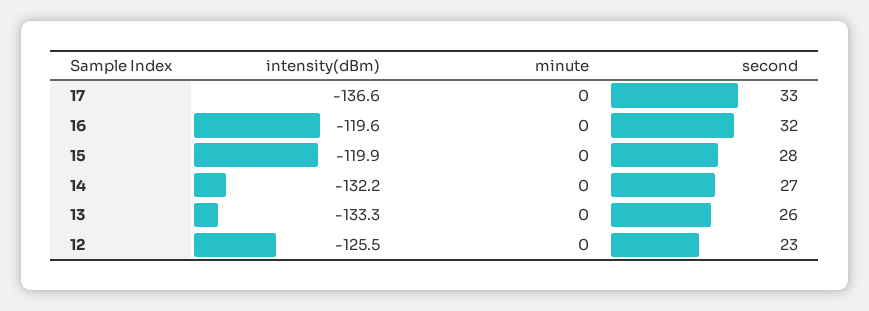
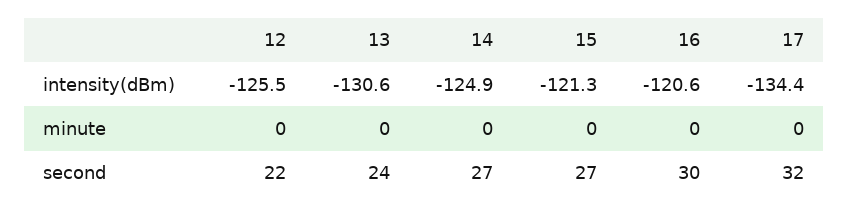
  {
    "intensity(dBm)": {
-     "17": -136.6,
+     "17": -134.4,
-     "16": -119.6,
+     "16": -120.6,
-     "15": -119.9,
+     "15": -121.3,
-     "14": -132.2,
+     "14": -124.9,
-     "13": -133.3,
+     "13": -130.6,
      "12": -125.5
    },
    "minute": {
      "17": 0,
      "16": 0,
      "15": 0,
      "14": 0,
      "13": 0,
      "12": 0
    },
    "second": {
-     "17": 33,
+     "17": 32,
-     "16": 32,
+     "16": 30,
-     "15": 28,
+     "15": 27,
      "14": 27,
-     "13": 26,
+     "13": 24,
-     "12": 23
+     "12": 22
    }
  }

